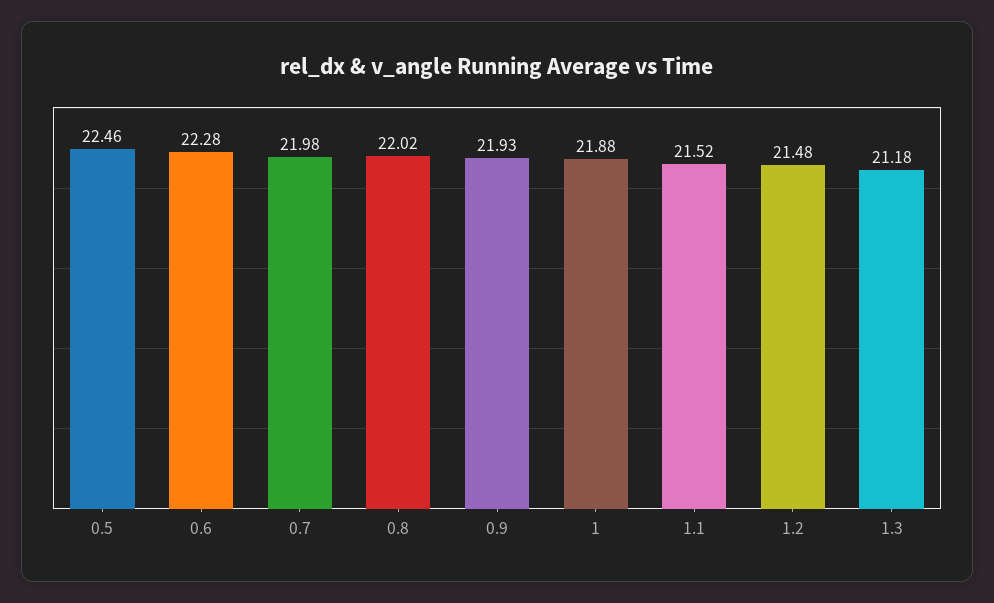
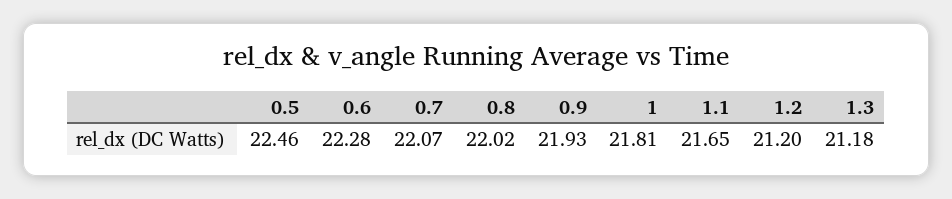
  {
    "0.5": 22.46,
    "0.6": 22.28,
-   "0.7": 21.98,
+   "0.7": 22.07,
    "0.8": 22.02,
    "0.9": 21.93,
-   "1": 21.88,
+   "1": 21.81,
-   "1.1": 21.52,
+   "1.1": 21.65,
-   "1.2": 21.48,
+   "1.2": 21.2,
    "1.3": 21.18
  }

